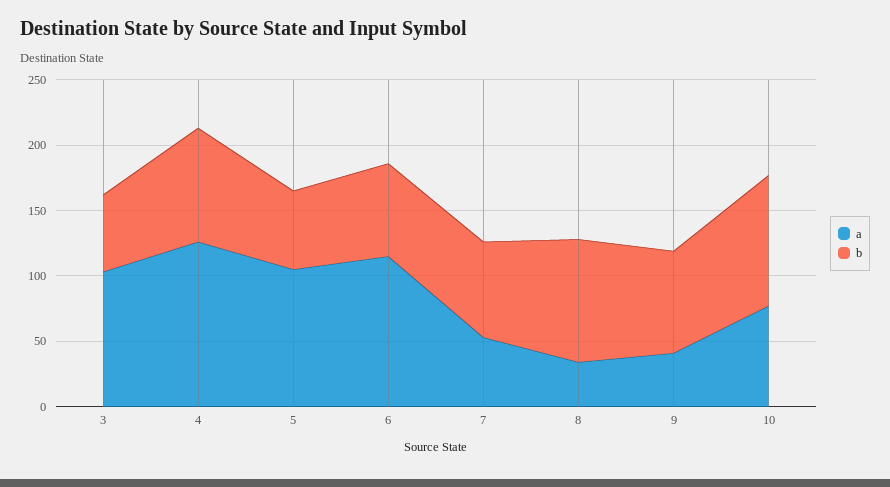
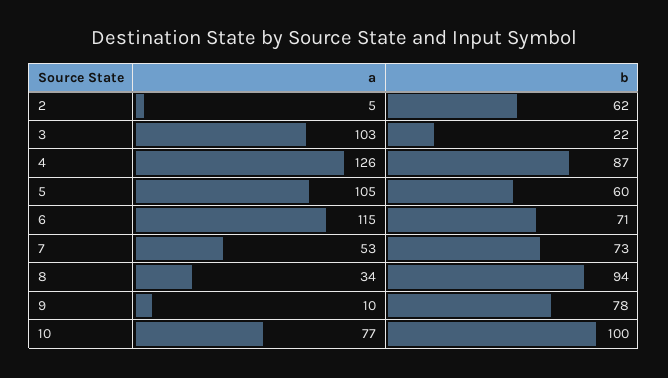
  {
    "a": {
      "3": 103,
      "4": 126,
      "5": 105,
      "6": 115,
      "7": 53,
      "8": 34,
-     "9": 40,
+     "9": 10,
-     "10": 77
+     "10": 77,
+     "2": 5
    },
    "b": {
-     "3": 60,
+     "3": 22,
      "4": 87,
      "5": 60,
      "6": 71,
      "7": 73,
      "8": 94,
      "9": 78,
-     "10": 100
+     "10": 100,
+     "2": 62
    }
  }

